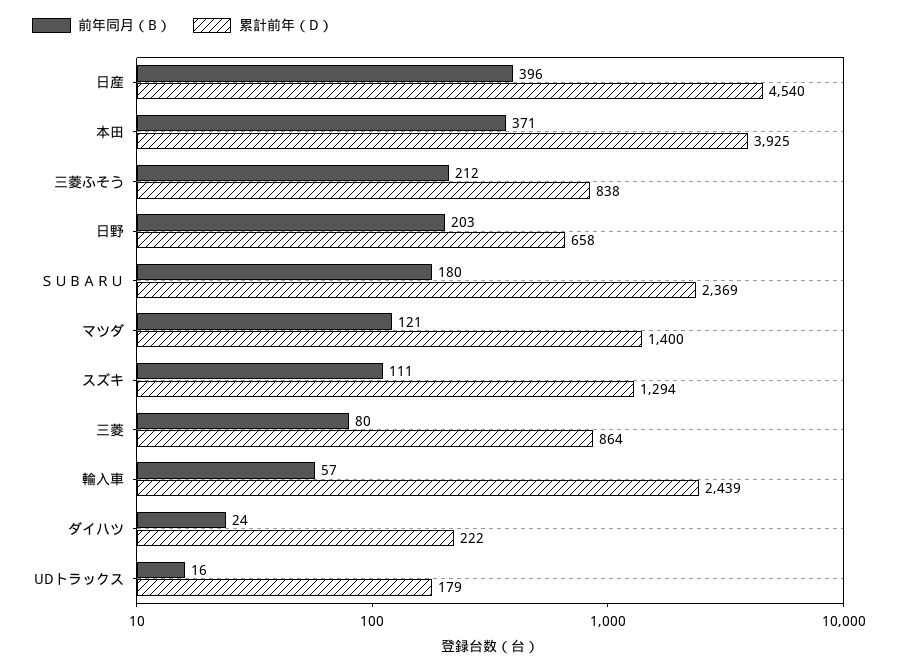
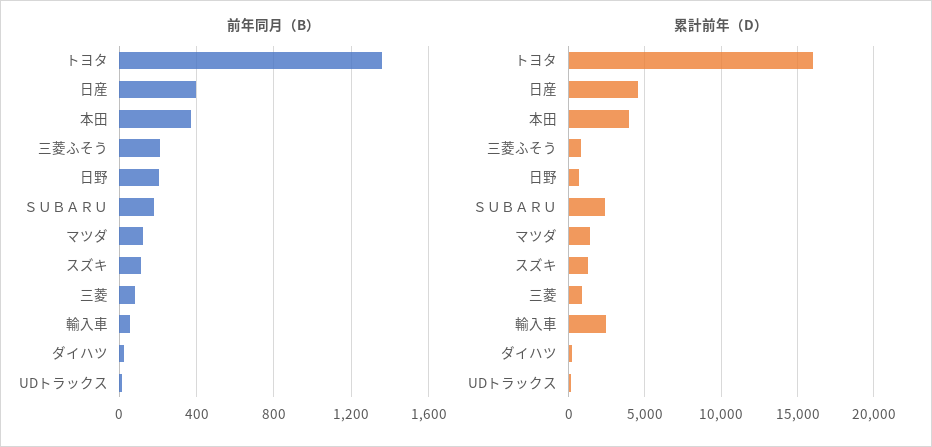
  {
    "前年同月（B）": {
      "日産": 396,
      "本田": 371,
      "三菱ふそう": 212,
      "日野": 203,
      "ＳＵＢＡＲＵ": 180,
      "マツダ": 121,
      "スズキ": 111,
      "三菱": 80,
      "輸入車": 57,
      "ダイハツ": 24,
-     "UDトラックス": 16
+     "UDトラックス": 16,
+     "トヨタ": 1350
    },
    "累計前年（D）": {
      "日産": 4540,
      "本田": 3925,
      "三菱ふそう": 838,
      "日野": 658,
      "ＳＵＢＡＲＵ": 2369,
      "マツダ": 1400,
      "スズキ": 1294,
      "三菱": 864,
      "輸入車": 2439,
      "ダイハツ": 222,
-     "UDトラックス": 179
+     "UDトラックス": 179,
+     "トヨタ": 16000
    }
  }

